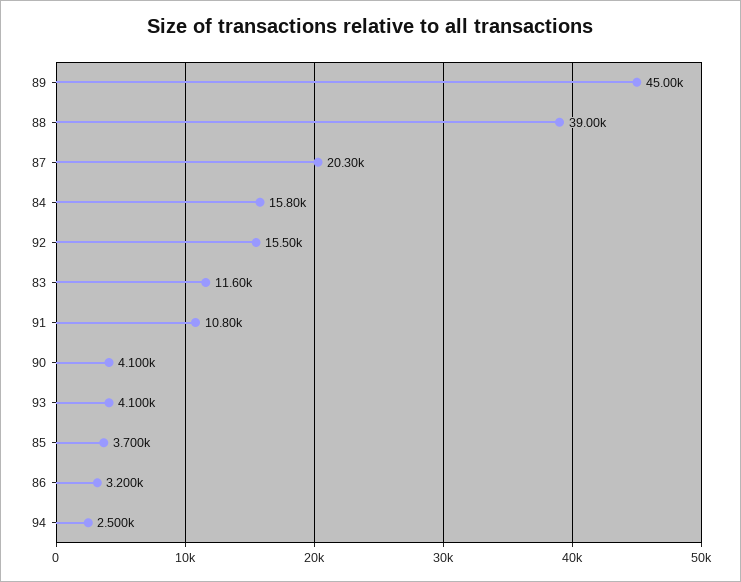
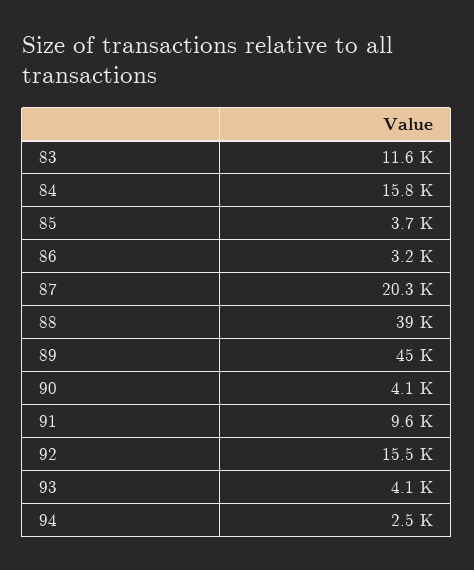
  {
    "89": 45000,
    "88": 39000,
    "87": 20300,
    "84": 15800,
    "92": 15500,
    "83": 11600,
-   "91": 10800,
+   "91": 9600,
    "90": 4100,
    "93": 4100,
    "85": 3700,
    "86": 3200,
    "94": 2500
  }

